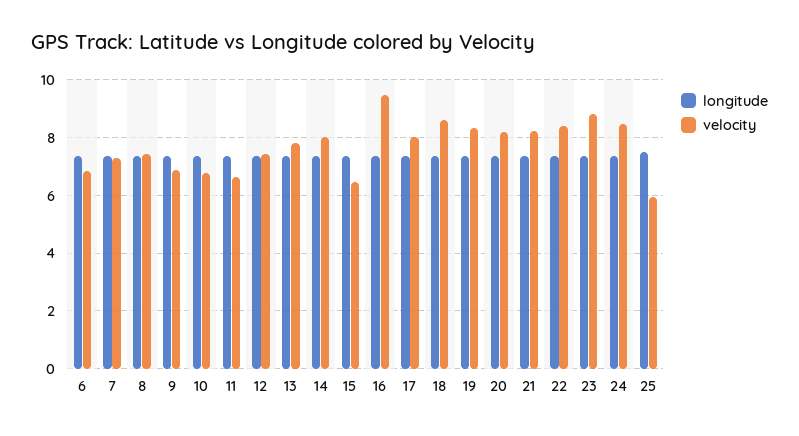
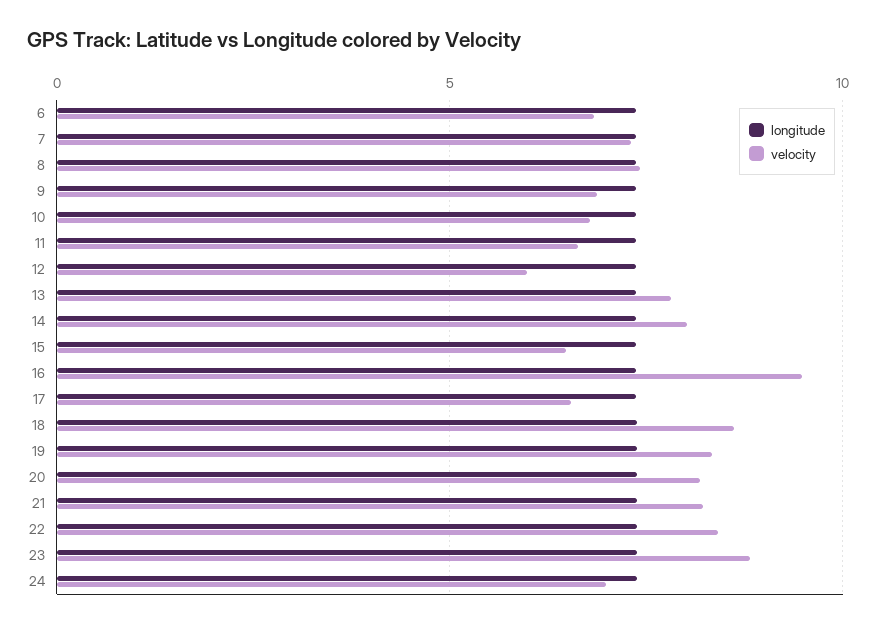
  {
    "longitude": {
      "6": 7.25,
      "7": 7.25,
      "8": 7.25,
      "9": 7.25,
      "10": 7.25,
      "11": 7.25,
      "12": 7.25,
      "13": 7.25,
      "14": 7.5,
      "15": 7.5,
      "16": 7.5,
      "17": 7.5,
      "18": 7.5,
      "19": 7.5,
      "20": 7.5,
      "21": 7.5,
      "22": 7.5,
      "23": 7.5,
-     "24": 7.5,
+     "24": 7.5
-     "25": 7.5
    },
    "velocity": {
      "6": 6.75,
      "7": 7.25,
      "8": 7.5,
      "9": 7,
      "10": 6.75,
      "11": 6.75,
-     "12": 7.5,
+     "12": 6,
      "13": 7.75,
      "14": 8,
      "15": 6.5,
      "16": 9.5,
-     "17": 8,
+     "17": 6.5,
      "18": 8.5,
      "19": 8.25,
      "20": 8.25,
      "21": 8.25,
      "22": 8.5,
      "23": 8.75,
-     "24": 8.5,
+     "24": 7
-     "25": 6
    }
  }

